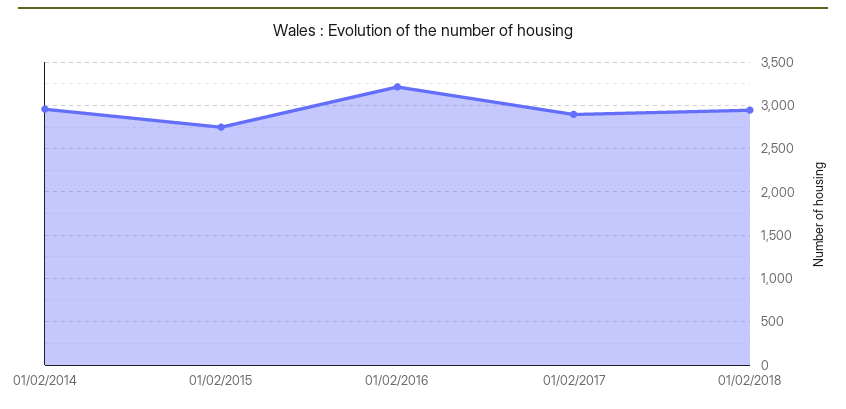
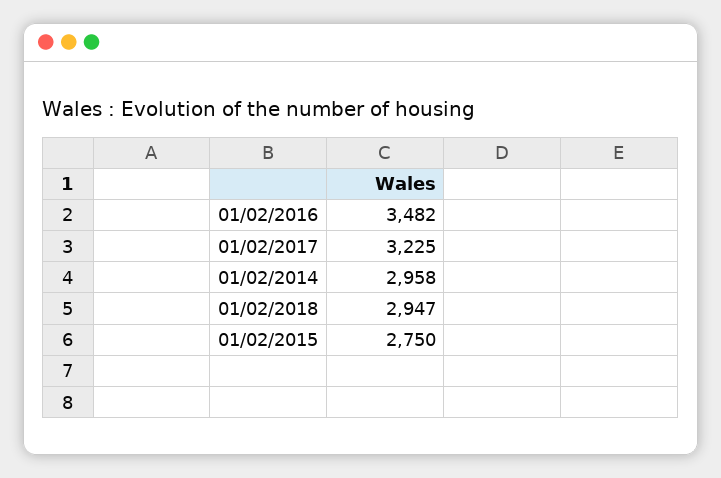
  {
    "01/02/2014": 2958,
    "01/02/2015": 2750,
-   "01/02/2016": 3200,
+   "01/02/2016": 3482,
-   "01/02/2017": 2900,
+   "01/02/2017": 3225,
    "01/02/2018": 2947
  }

